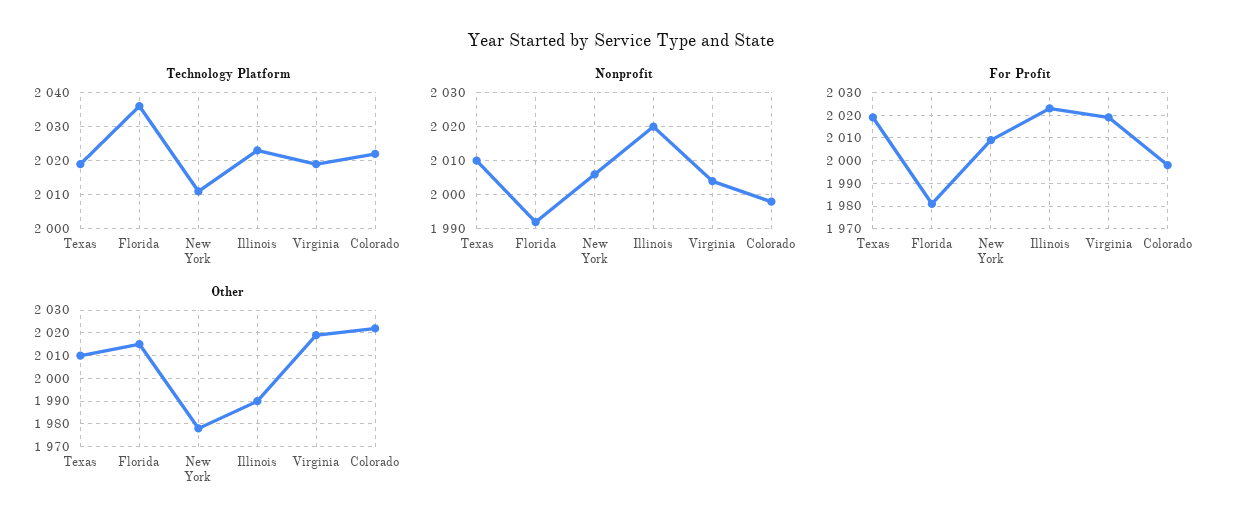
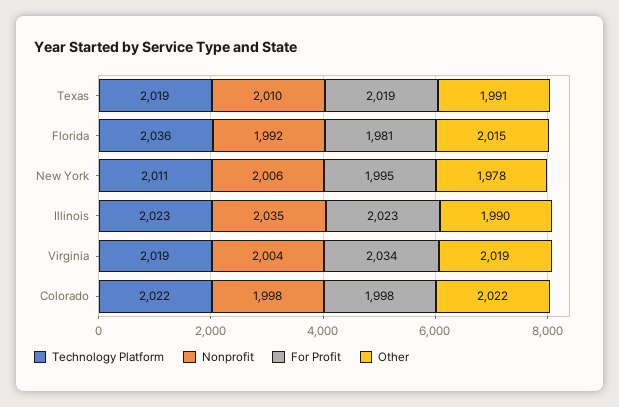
  {
    "Technology Platform": {
      "Texas": 2019,
      "Florida": 2036,
      "New York": 2011,
      "Illinois": 2023,
      "Virginia": 2019,
      "Colorado": 2022
    },
    "Nonprofit": {
      "Texas": 2010,
      "Florida": 1992,
      "New York": 2006,
-     "Illinois": 2020,
+     "Illinois": 2035,
      "Virginia": 2004,
      "Colorado": 1998
    },
    "For Profit": {
      "Texas": 2019,
      "Florida": 1981,
-     "New York": 2010,
+     "New York": 1995,
      "Illinois": 2023,
-     "Virginia": 2020,
+     "Virginia": 2034,
      "Colorado": 1998
    },
    "Other": {
-     "Texas": 2010,
+     "Texas": 1991,
      "Florida": 2015,
      "New York": 1978,
      "Illinois": 1990,
      "Virginia": 2019,
      "Colorado": 2022
    }
  }

